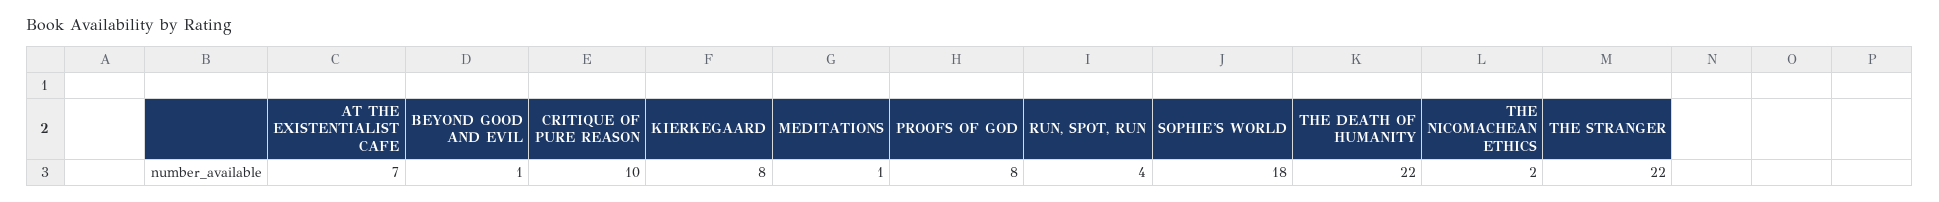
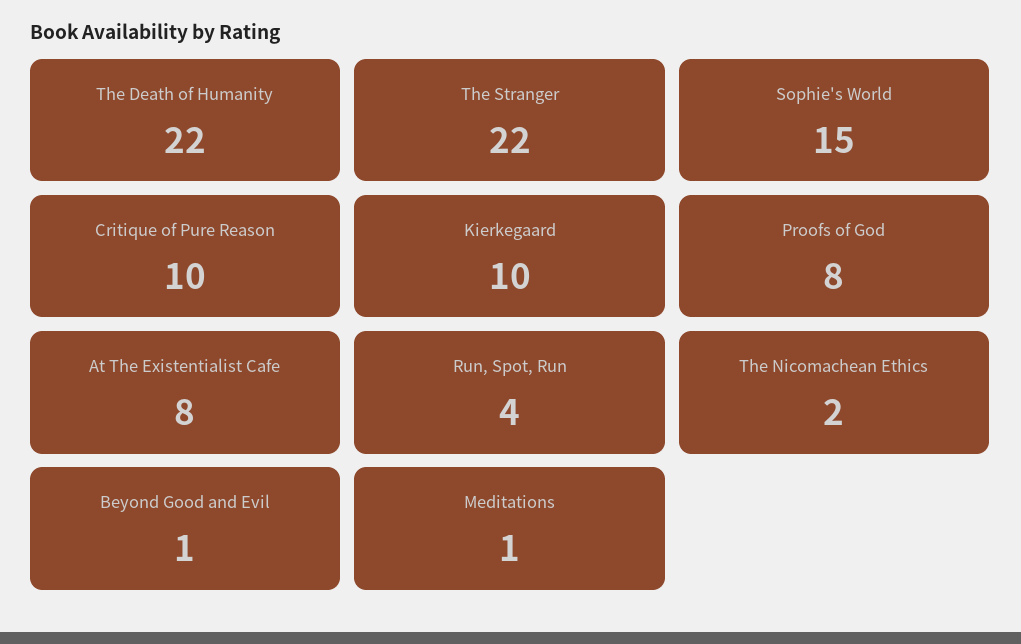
  {
-   "AT THE EXISTENTIALIST CAFE": 7,
+   "AT THE EXISTENTIALIST CAFE": 8,
    "BEYOND GOOD AND EVIL": 1,
    "CRITIQUE OF PURE REASON": 10,
-   "KIERKEGAARD": 8,
+   "KIERKEGAARD": 10,
    "MEDITATIONS": 1,
    "PROOFS OF GOD": 8,
    "RUN, SPOT, RUN": 4,
-   "SOPHIE'S WORLD": 18,
+   "SOPHIE'S WORLD": 15,
    "THE DEATH OF HUMANITY": 22,
    "THE NICOMACHEAN ETHICS": 2,
    "THE STRANGER": 22
  }

